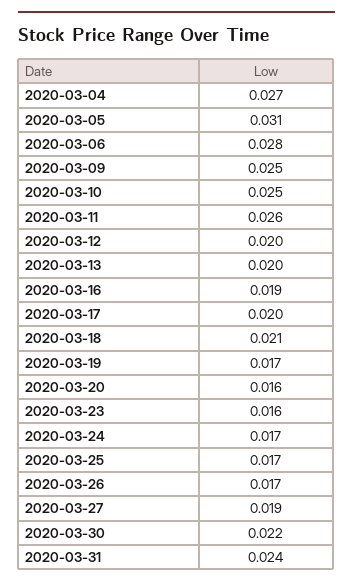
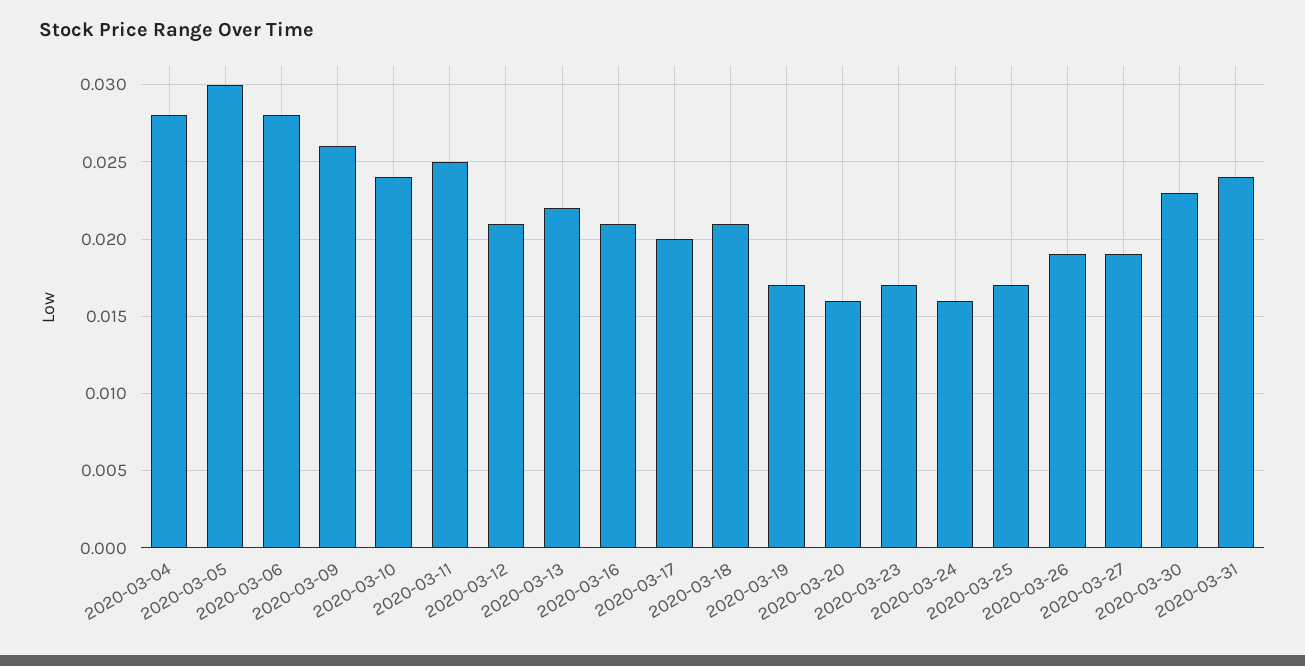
  {
-   "2020-03-04": 0.027,
+   "2020-03-04": 0.028,
-   "2020-03-05": 0.031,
+   "2020-03-05": 0.03,
    "2020-03-06": 0.028,
-   "2020-03-09": 0.025,
+   "2020-03-09": 0.026,
-   "2020-03-10": 0.025,
+   "2020-03-10": 0.024,
-   "2020-03-11": 0.026,
+   "2020-03-11": 0.025,
-   "2020-03-12": 0.02,
+   "2020-03-12": 0.021,
-   "2020-03-13": 0.02,
+   "2020-03-13": 0.022,
-   "2020-03-16": 0.019,
+   "2020-03-16": 0.021,
    "2020-03-17": 0.02,
    "2020-03-18": 0.021,
    "2020-03-19": 0.017,
    "2020-03-20": 0.016,
-   "2020-03-23": 0.016,
+   "2020-03-23": 0.017,
-   "2020-03-24": 0.017,
+   "2020-03-24": 0.016,
    "2020-03-25": 0.017,
-   "2020-03-26": 0.017,
+   "2020-03-26": 0.019,
    "2020-03-27": 0.019,
-   "2020-03-30": 0.022,
+   "2020-03-30": 0.023,
    "2020-03-31": 0.024
  }

